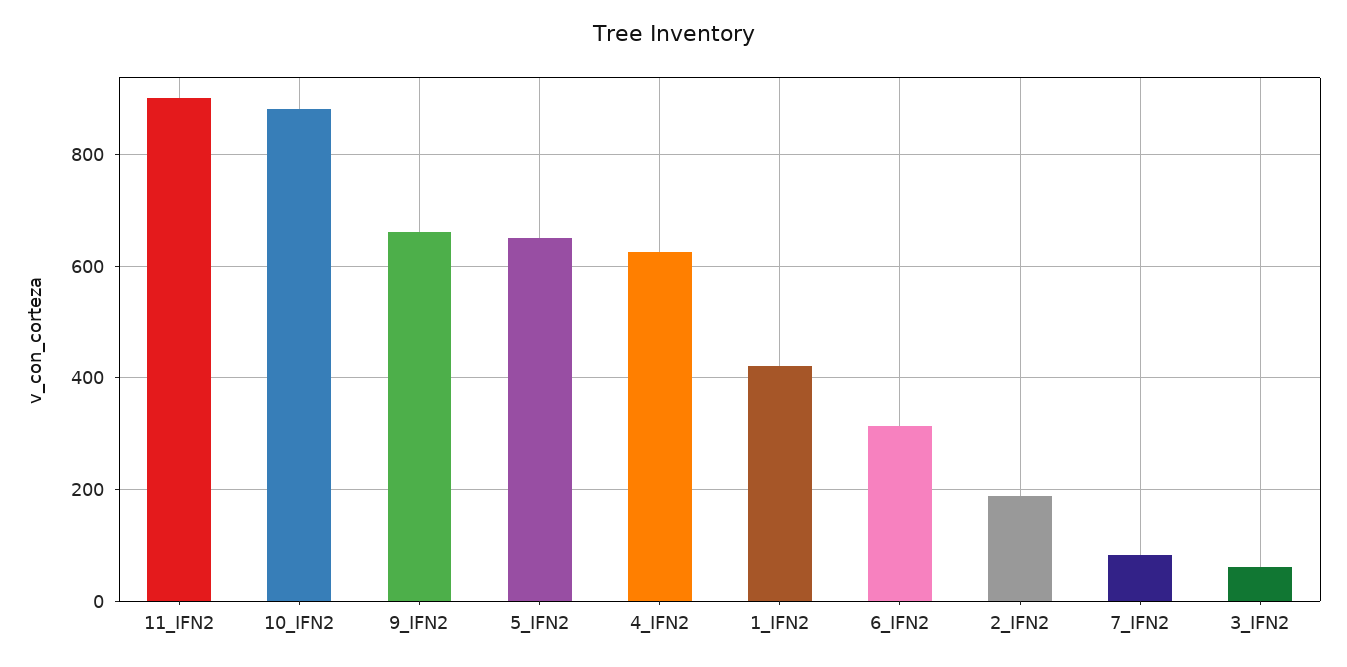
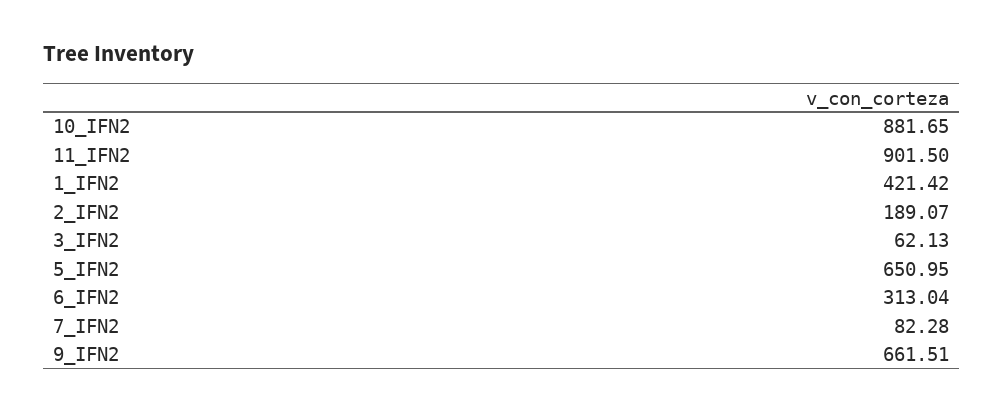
  {
    "11_IFN2": 901.5,
    "10_IFN2": 881.65,
    "9_IFN2": 661.51,
    "5_IFN2": 650.95,
-   "4_IFN2": 620,
    "1_IFN2": 421.42,
    "6_IFN2": 313.04,
    "2_IFN2": 189.07,
    "7_IFN2": 82.28,
    "3_IFN2": 62.13
  }

